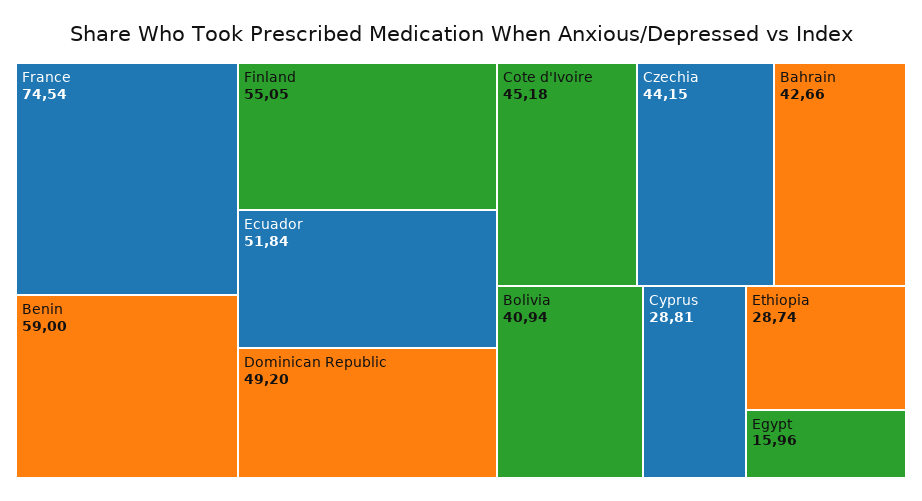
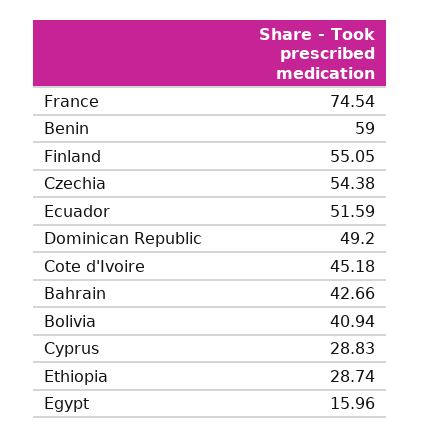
  {
    "France": 74.54,
    "Benin": 59,
    "Finland": 55.05,
-   "Ecuador": 51.84,
+   "Ecuador": 51.59,
    "Dominican Republic": 49.2,
    "Cote d'Ivoire": 45.18,
-   "Czechia": 44.15,
+   "Czechia": 54.38,
    "Bahrain": 42.66,
    "Bolivia": 40.94,
-   "Cyprus": 28.81,
+   "Cyprus": 28.83,
    "Ethiopia": 28.74,
    "Egypt": 15.96
  }

